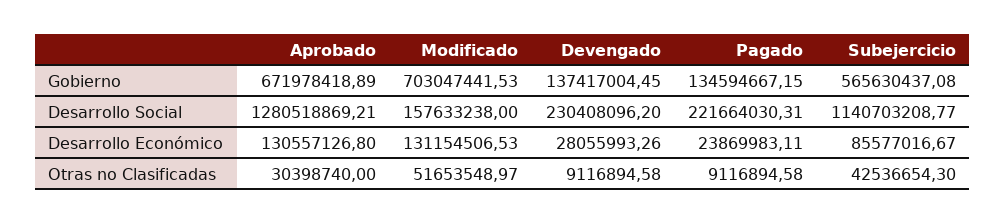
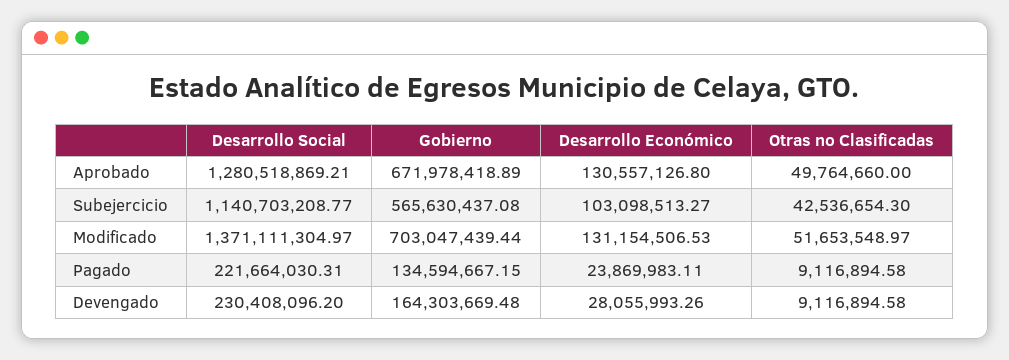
  {
    "Aprobado": {
      "Gobierno": 671978418.89,
      "Desarrollo Social": 1280518869.21,
      "Desarrollo Económico": 130557126.8,
-     "Otras no Clasificadas": 30398740
+     "Otras no Clasificadas": 49764660
    },
    "Modificado": {
-     "Gobierno": 703047441.53,
+     "Gobierno": 703047439.44,
-     "Desarrollo Social": 157633238,
+     "Desarrollo Social": 1371111304.97,
      "Desarrollo Económico": 131154506.53,
      "Otras no Clasificadas": 51653548.97
    },
    "Devengado": {
-     "Gobierno": 137417004.45,
+     "Gobierno": 164303669.48,
      "Desarrollo Social": 230408096.2,
      "Desarrollo Económico": 28055993.26,
      "Otras no Clasificadas": 9116894.58
    },
    "Pagado": {
      "Gobierno": 134594667.15,
      "Desarrollo Social": 221664030.31,
      "Desarrollo Económico": 23869983.11,
      "Otras no Clasificadas": 9116894.58
    },
    "Subejercicio": {
      "Gobierno": 565630437.08,
      "Desarrollo Social": 1140703208.77,
-     "Desarrollo Económico": 85577016.67,
+     "Desarrollo Económico": 103098513.27,
      "Otras no Clasificadas": 42536654.3
    }
  }

